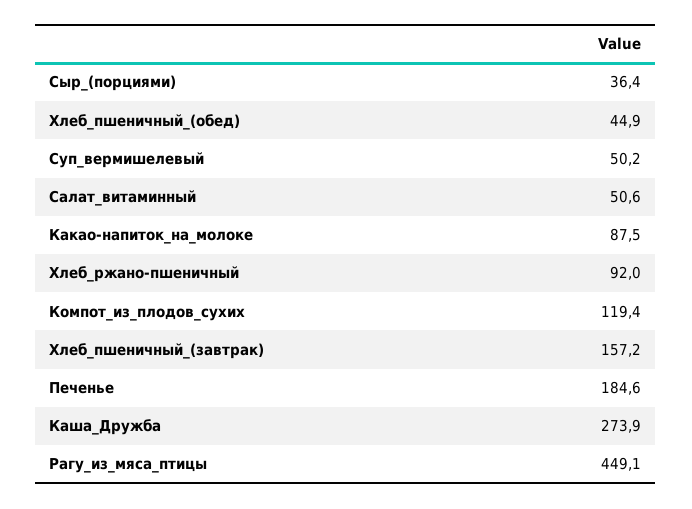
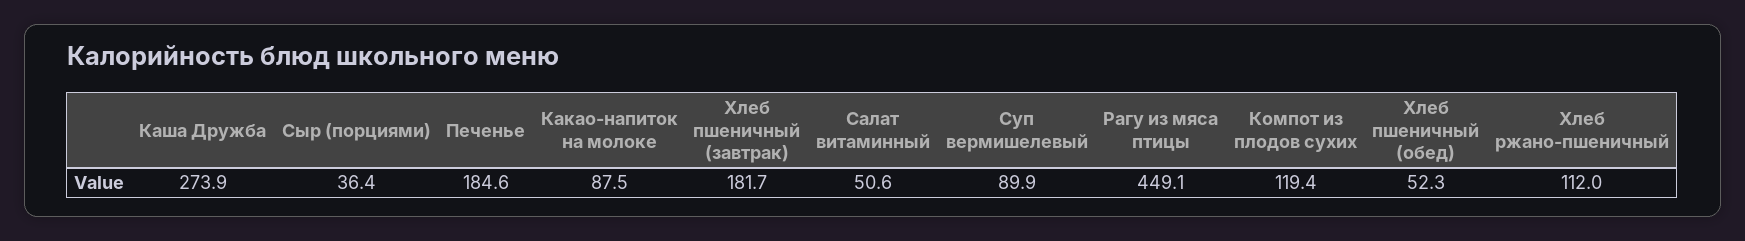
  {
    "Сыр_(порциями)": 36.4,
-   "Хлеб_пшеничный_(обед)": 44.9,
+   "Хлеб_пшеничный_(обед)": 52.3,
-   "Суп_вермишелевый": 50.2,
+   "Суп_вермишелевый": 89.9,
    "Салат_витаминный": 50.6,
    "Какао-напиток_на_молоке": 87.5,
-   "Хлеб_ржано-пшеничный": 92,
+   "Хлеб_ржано-пшеничный": 112,
    "Компот_из_плодов_сухих": 119.4,
-   "Хлеб_пшеничный_(завтрак)": 157.2,
+   "Хлеб_пшеничный_(завтрак)": 181.7,
    "Печенье": 184.6,
    "Каша_Дружба": 273.9,
    "Рагу_из_мяса_птицы": 449.1
  }

